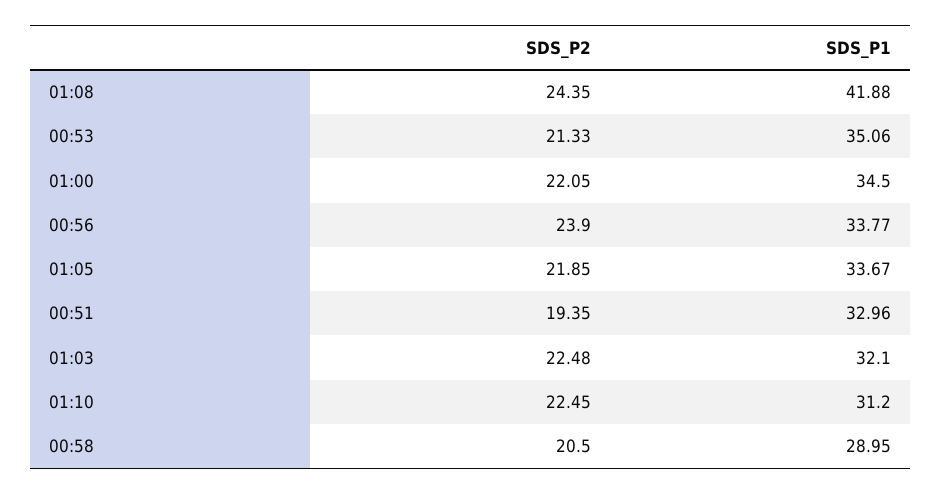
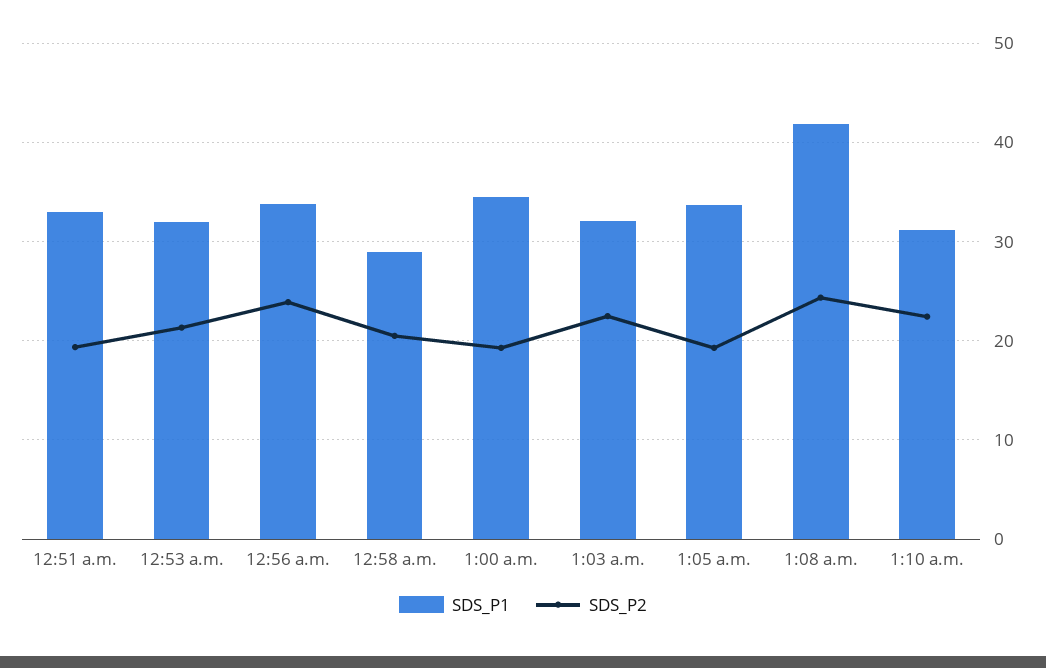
  {
    "SDS_P2": {
      "01:08": 24.35,
      "00:53": 21.33,
-     "01:00": 22.05,
+     "01:00": 19,
      "00:56": 23.9,
-     "01:05": 21.85,
+     "01:05": 19,
      "00:51": 19.35,
      "01:03": 22.48,
      "01:10": 22.45,
      "00:58": 20.5
    },
    "SDS_P1": {
      "01:08": 41.88,
-     "00:53": 35.06,
+     "00:53": 32,
      "01:00": 34.5,
      "00:56": 33.77,
      "01:05": 33.67,
      "00:51": 32.96,
      "01:03": 32.1,
      "01:10": 31.2,
      "00:58": 28.95
    }
  }

